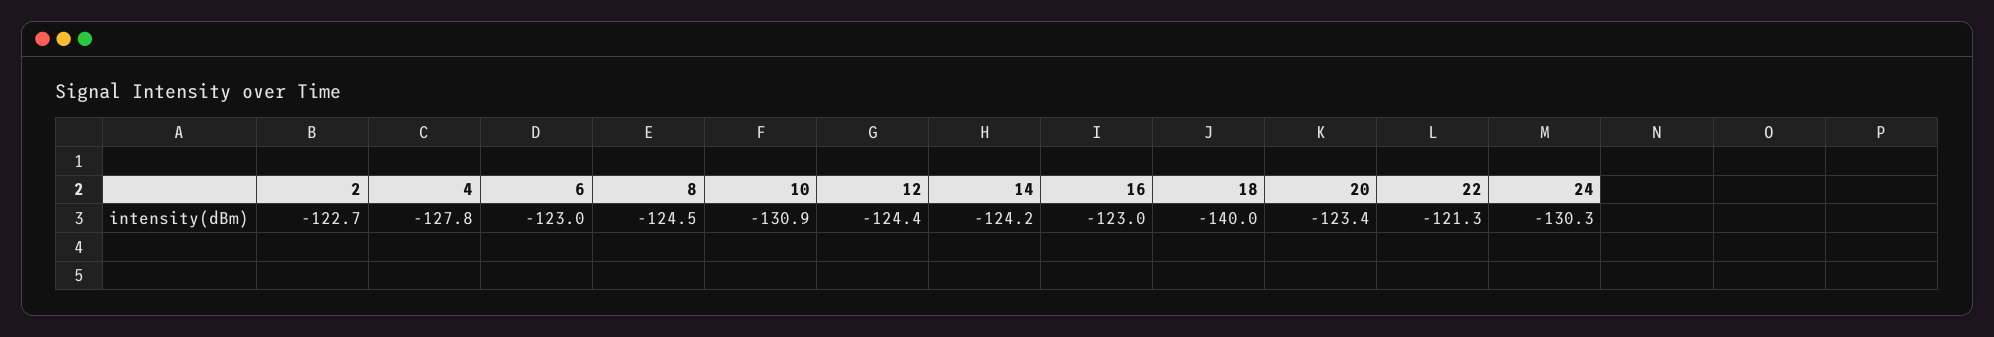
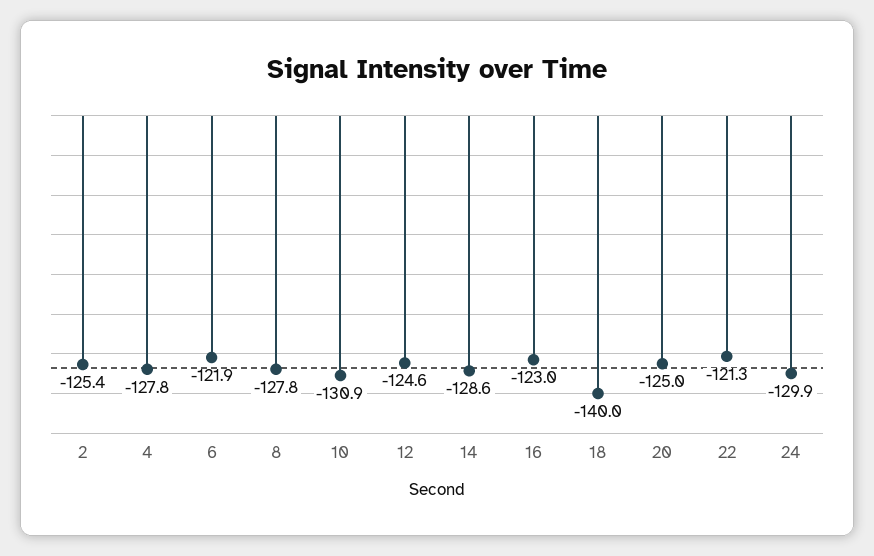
  {
-   "2": -122.7,
+   "2": -125.4,
    "4": -127.8,
-   "6": -123,
+   "6": -121.9,
-   "8": -124.5,
+   "8": -127.8,
    "10": -130.9,
-   "12": -124.4,
+   "12": -124.6,
-   "14": -124.2,
+   "14": -128.6,
    "16": -123,
    "18": -140,
-   "20": -123.4,
+   "20": -125,
    "22": -121.3,
-   "24": -130.3
+   "24": -129.9
  }

